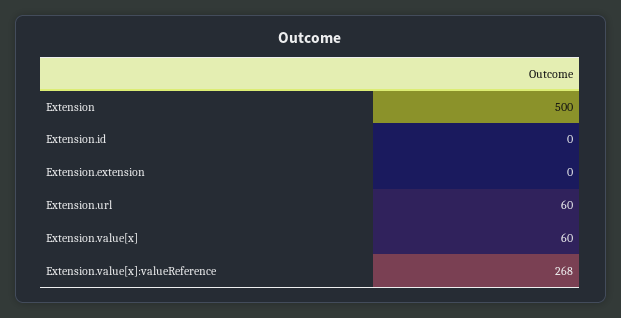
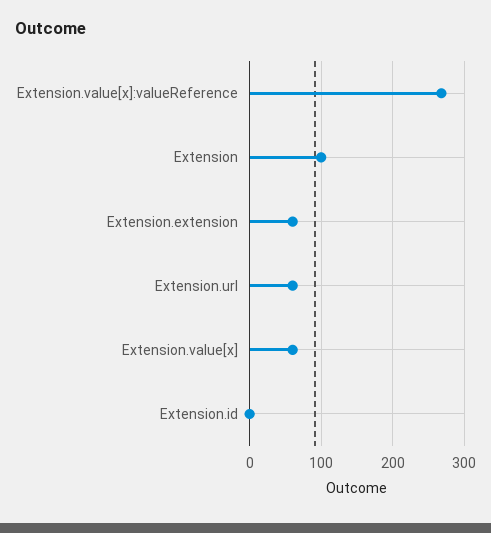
  {
-   "Extension": 500,
+   "Extension": 100,
    "Extension.id": 0,
-   "Extension.extension": 0,
+   "Extension.extension": 60,
    "Extension.url": 60,
    "Extension.value[x]": 60,
    "Extension.value[x]:valueReference": 268
  }

